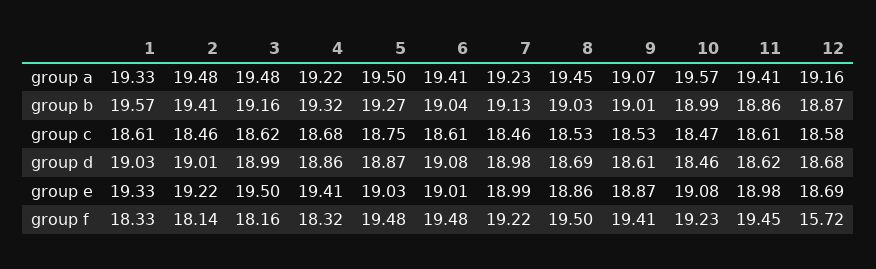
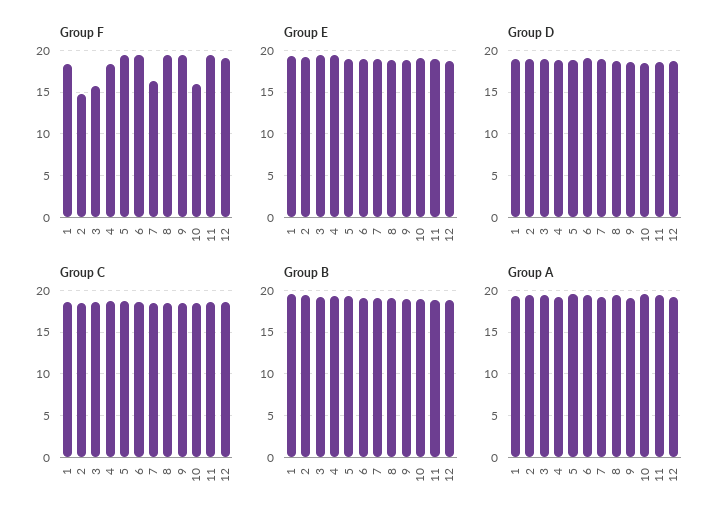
  {
    "group a": {
      "1": 19.33,
      "2": 19.48,
      "3": 19.48,
      "4": 19.22,
      "5": 19.5,
      "6": 19.41,
      "7": 19.23,
      "8": 19.45,
      "9": 19.07,
      "10": 19.57,
      "11": 19.41,
      "12": 19.16
    },
    "group b": {
      "1": 19.57,
      "2": 19.41,
      "3": 19.16,
      "4": 19.32,
      "5": 19.27,
      "6": 19.04,
      "7": 19.13,
      "8": 19.03,
      "9": 19.01,
      "10": 18.99,
      "11": 18.86,
      "12": 18.87
    },
    "group c": {
      "1": 18.61,
      "2": 18.46,
      "3": 18.62,
      "4": 18.68,
      "5": 18.75,
      "6": 18.61,
      "7": 18.46,
      "8": 18.53,
      "9": 18.53,
      "10": 18.47,
      "11": 18.61,
      "12": 18.58
    },
    "group d": {
      "1": 19.03,
      "2": 19.01,
      "3": 18.99,
      "4": 18.86,
      "5": 18.87,
      "6": 19.08,
      "7": 18.98,
      "8": 18.69,
      "9": 18.61,
      "10": 18.46,
      "11": 18.62,
      "12": 18.68
    },
    "group e": {
      "1": 19.33,
      "2": 19.22,
      "3": 19.5,
      "4": 19.41,
      "5": 19.03,
      "6": 19.01,
      "7": 18.99,
      "8": 18.86,
      "9": 18.87,
      "10": 19.08,
      "11": 18.98,
      "12": 18.69
    },
    "group f": {
      "1": 18.33,
-     "2": 18.14,
+     "2": 15,
-     "3": 18.16,
+     "3": 16,
      "4": 18.32,
      "5": 19.48,
      "6": 19.48,
-     "7": 19.22,
+     "7": 16,
      "8": 19.5,
      "9": 19.41,
-     "10": 19.23,
+     "10": 16,
      "11": 19.45,
-     "12": 15.72
+     "12": 19
    }
  }

